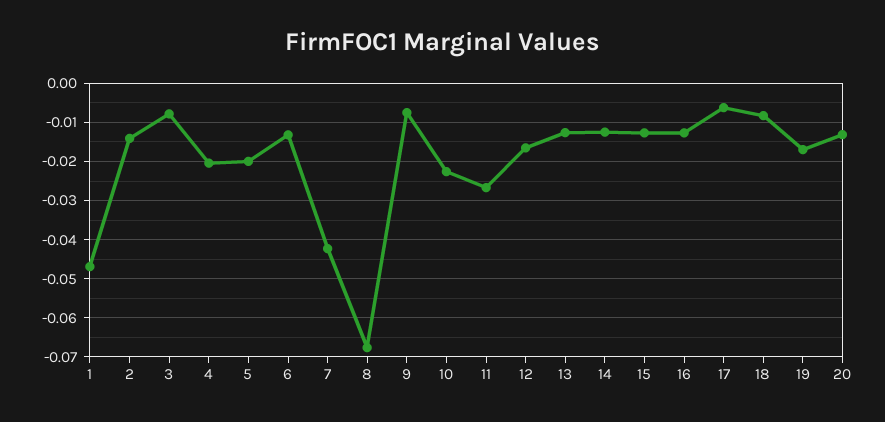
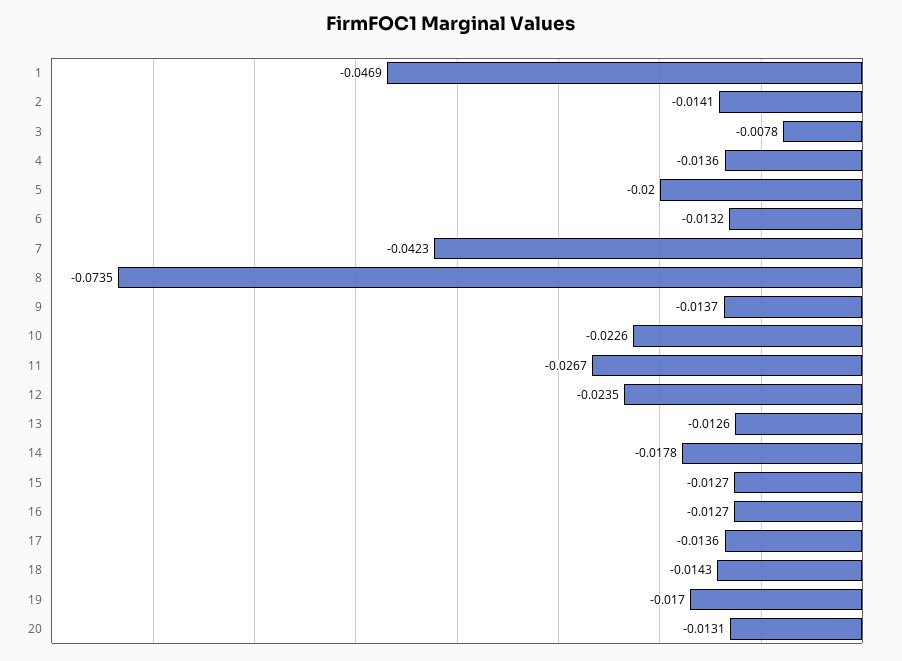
  {
    "1": -0.0469,
    "2": -0.0141,
    "3": -0.0078,
-   "4": -0.02,
+   "4": -0.0136,
    "5": -0.02,
    "6": -0.0132,
    "7": -0.0423,
-   "8": -0.068,
+   "8": -0.0735,
-   "9": -0.008,
+   "9": -0.0137,
    "10": -0.0226,
    "11": -0.0267,
-   "12": -0.016,
+   "12": -0.0235,
    "13": -0.0126,
-   "14": -0.012,
+   "14": -0.0178,
    "15": -0.0127,
    "16": -0.0127,
-   "17": -0.006,
+   "17": -0.0136,
-   "18": -0.008,
+   "18": -0.0143,
    "19": -0.017,
    "20": -0.0131
  }

